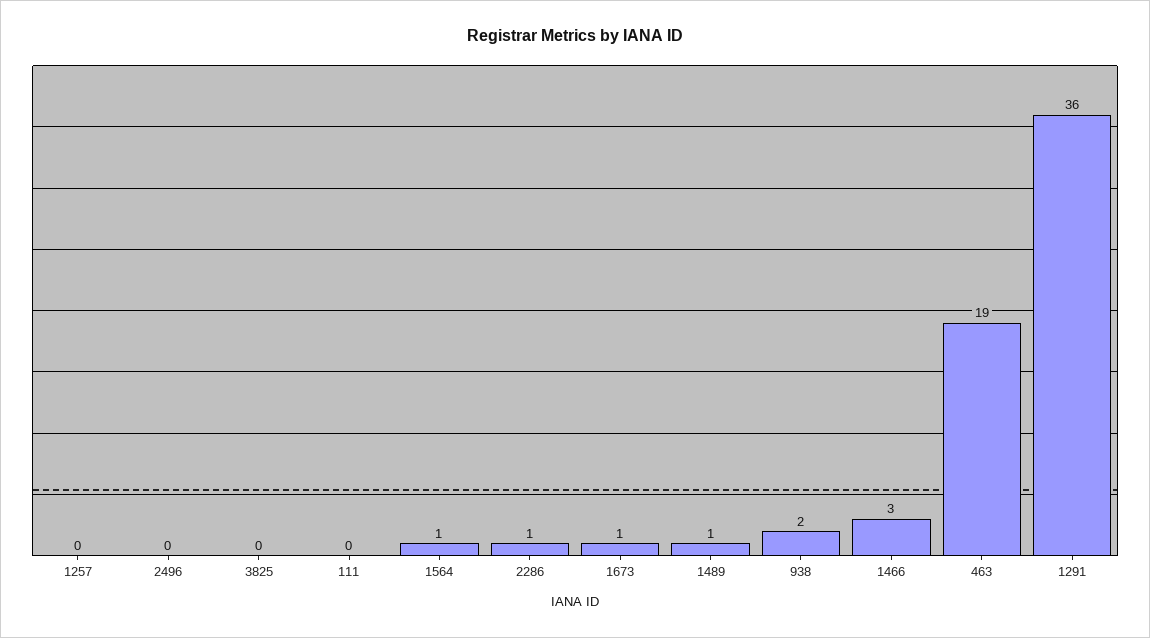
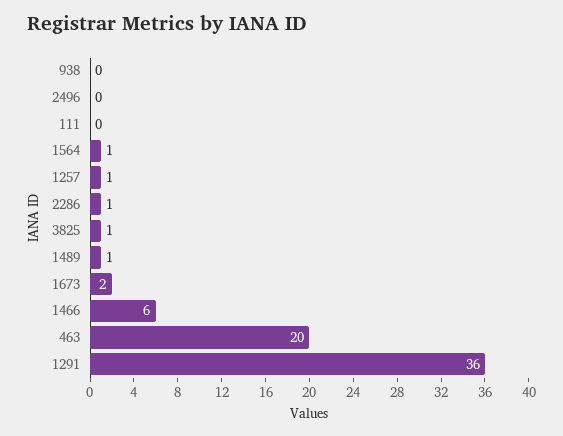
  {
-   "1257": 0,
+   "1257": 1,
    "2496": 0,
-   "3825": 0,
+   "3825": 1,
    "111": 0,
    "1564": 1,
    "2286": 1,
-   "1673": 1,
+   "1673": 2,
    "1489": 1,
-   "938": 2,
+   "938": 0,
-   "1466": 3,
+   "1466": 6,
-   "463": 19,
+   "463": 20,
    "1291": 36
  }

